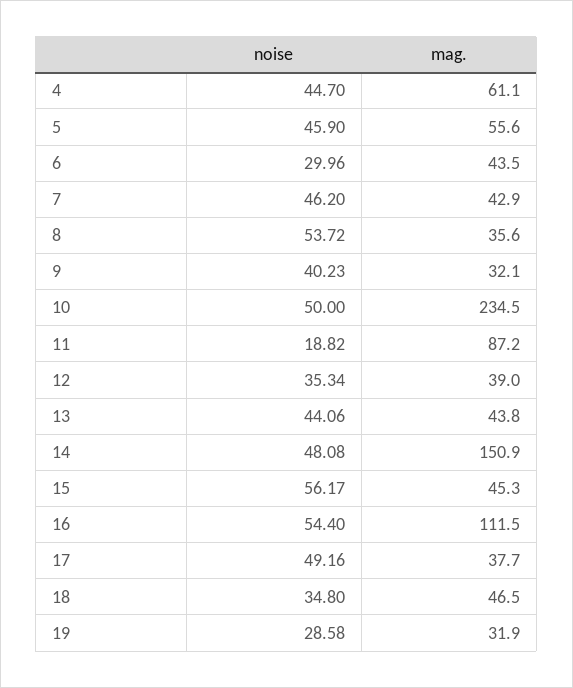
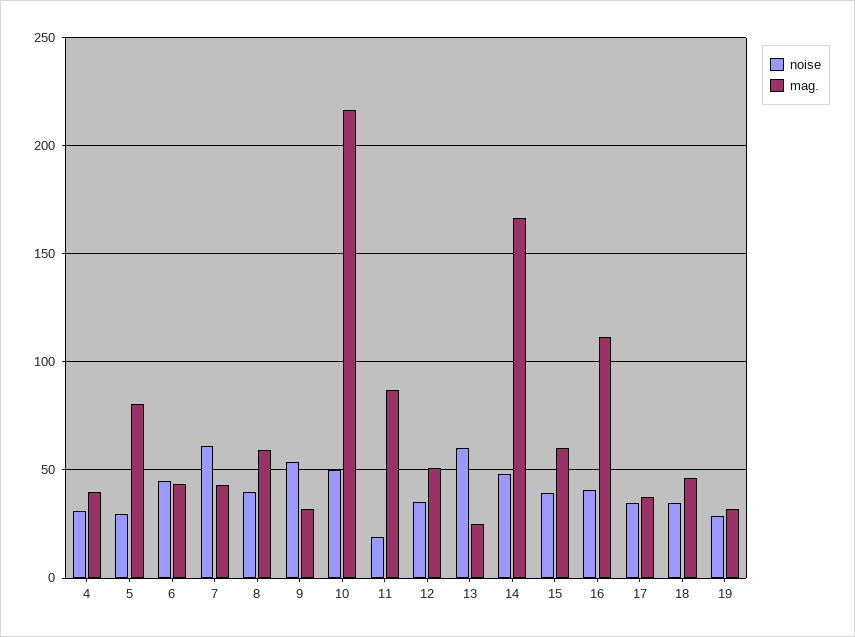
  {
    "noise": {
-     "4": 44.7,
+     "4": 30,
-     "5": 45.9,
+     "5": 30,
-     "6": 29.96,
+     "6": 45,
-     "7": 46.2,
+     "7": 60,
-     "8": 53.72,
+     "8": 40,
-     "9": 40.23,
+     "9": 55,
      "10": 50,
      "11": 18.82,
      "12": 35.34,
-     "13": 44.06,
+     "13": 60,
      "14": 48.08,
-     "15": 56.17,
+     "15": 40,
-     "16": 54.4,
+     "16": 40,
-     "17": 49.16,
+     "17": 35,
      "18": 34.8,
      "19": 28.58
    },
    "mag.": {
-     "4": 61.1,
+     "4": 40,
-     "5": 55.6,
+     "5": 80,
      "6": 43.5,
      "7": 42.9,
-     "8": 35.6,
+     "8": 60,
      "9": 32.1,
-     "10": 234.5,
+     "10": 215,
      "11": 87.2,
-     "12": 39,
+     "12": 50,
-     "13": 43.8,
+     "13": 25,
-     "14": 150.9,
+     "14": 165,
-     "15": 45.3,
+     "15": 60,
      "16": 111.5,
      "17": 37.7,
      "18": 46.5,
      "19": 31.9
    }
  }

